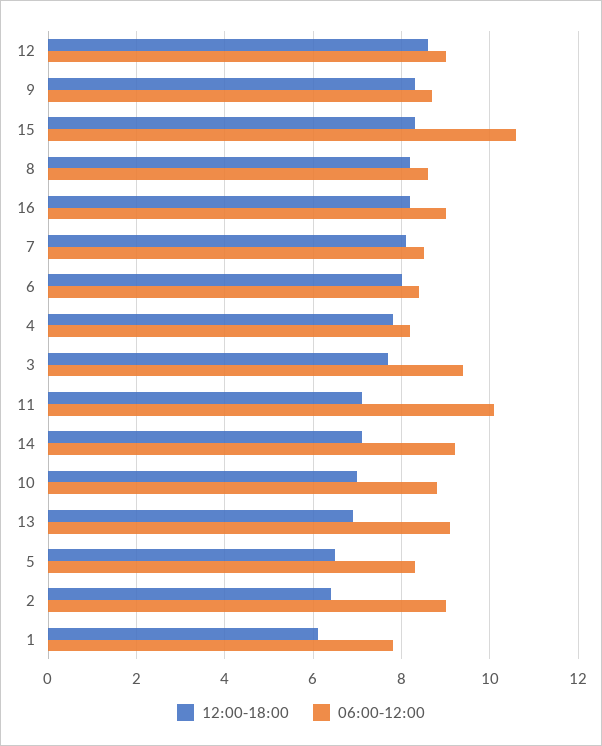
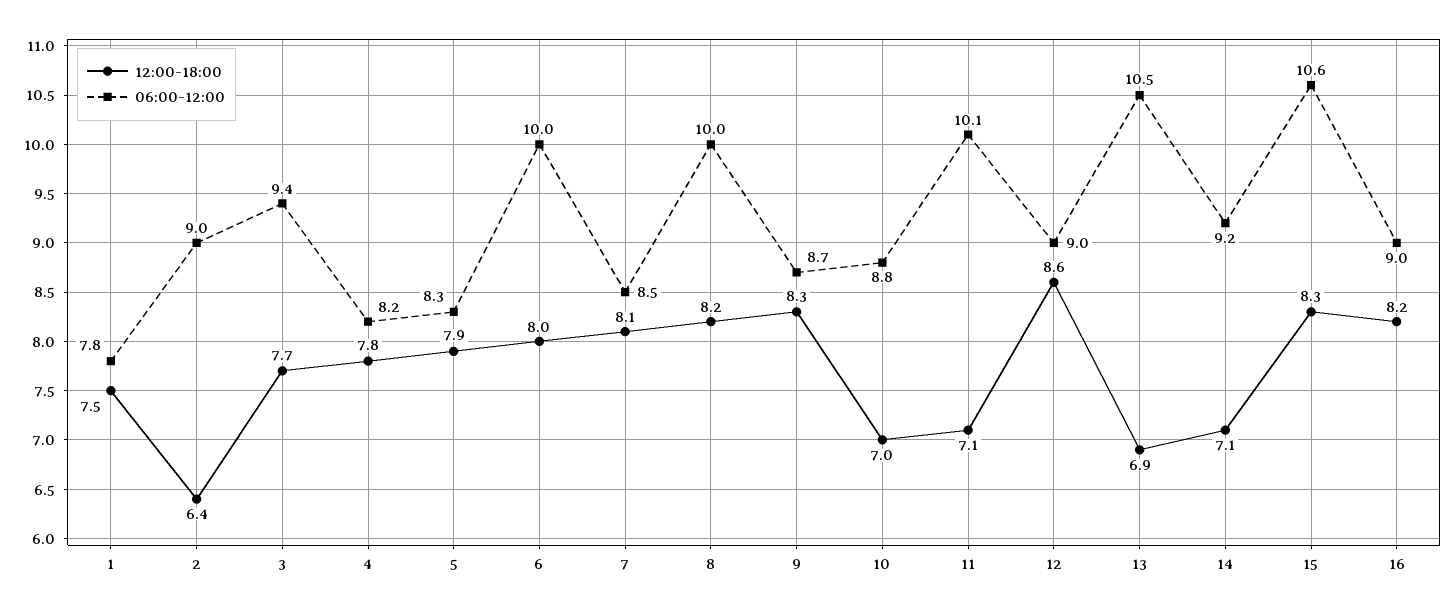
  {
    "12:00-18:00": {
      "12": 8.6,
      "9": 8.3,
      "15": 8.3,
      "8": 8.2,
      "16": 8.2,
      "7": 8.1,
      "6": 8,
      "4": 7.8,
      "3": 7.7,
      "11": 7.1,
      "14": 7.1,
      "10": 7,
      "13": 6.9,
-     "5": 6.5,
+     "5": 7.9,
      "2": 6.4,
-     "1": 6
+     "1": 7.5
    },
    "06:00-12:00": {
      "12": 9,
      "9": 8.7,
      "15": 10.6,
-     "8": 8.5,
+     "8": 10,
      "16": 9,
      "7": 8.5,
-     "6": 8.5,
+     "6": 10,
      "4": 8.2,
      "3": 9.4,
      "11": 10.1,
      "14": 9.2,
      "10": 8.8,
-     "13": 9,
+     "13": 10.5,
      "5": 8.3,
      "2": 9,
      "1": 7.8
    }
  }

